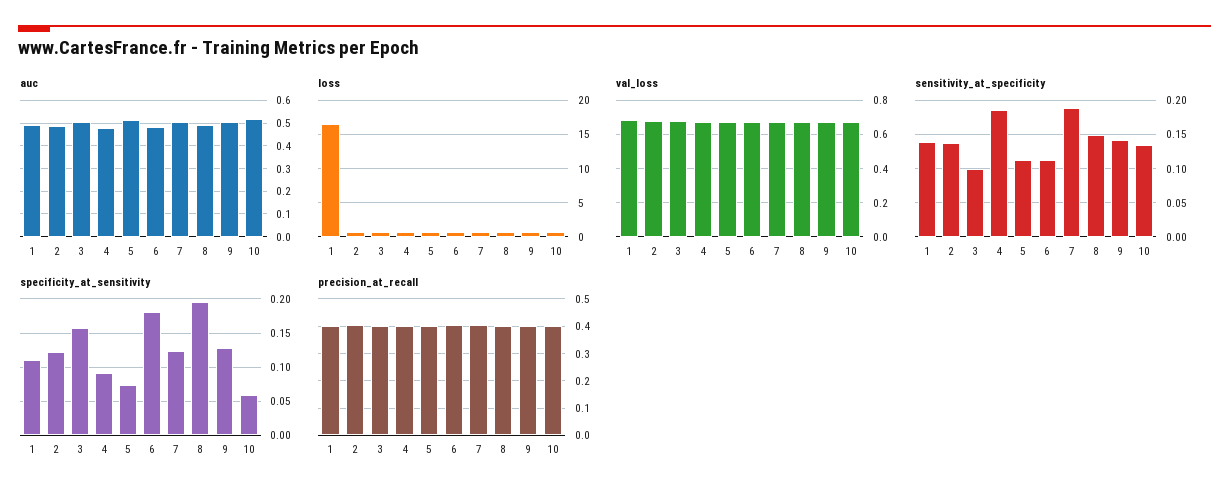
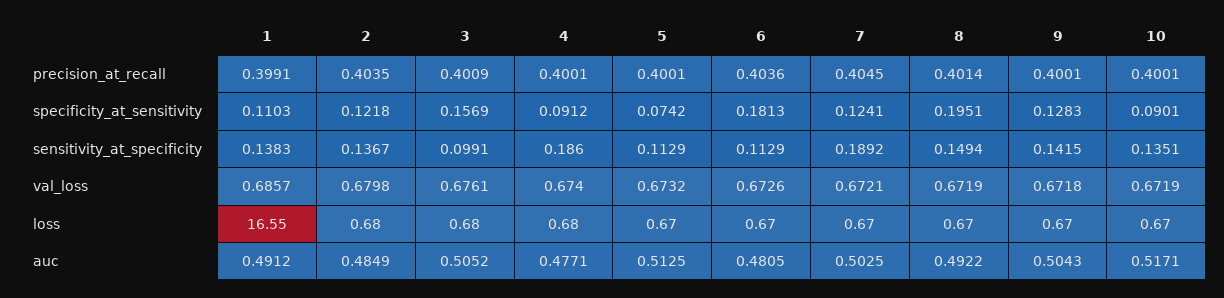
  {
    "auc": {
      "1": 0.4912,
      "2": 0.4849,
      "3": 0.5052,
      "4": 0.4771,
      "5": 0.5125,
      "6": 0.4805,
      "7": 0.5025,
      "8": 0.4922,
      "9": 0.5043,
      "10": 0.5171
    },
    "loss": {
      "1": 16.55,
      "2": 0.68,
      "3": 0.68,
      "4": 0.68,
      "5": 0.67,
      "6": 0.67,
      "7": 0.67,
      "8": 0.67,
      "9": 0.67,
      "10": 0.67
    },
    "val_loss": {
      "1": 0.6857,
      "2": 0.6798,
      "3": 0.6761,
      "4": 0.674,
      "5": 0.6732,
      "6": 0.6726,
      "7": 0.6721,
      "8": 0.6719,
      "9": 0.6718,
      "10": 0.6719
    },
    "sensitivity_at_specificity": {
      "1": 0.1383,
      "2": 0.1367,
      "3": 0.0991,
      "4": 0.186,
      "5": 0.1129,
      "6": 0.1129,
      "7": 0.1892,
      "8": 0.1494,
      "9": 0.1415,
      "10": 0.1351
    },
    "specificity_at_sensitivity": {
      "1": 0.1103,
      "2": 0.1218,
      "3": 0.1569,
      "4": 0.0912,
      "5": 0.0742,
      "6": 0.1813,
      "7": 0.1241,
      "8": 0.1951,
      "9": 0.1283,
-     "10": 0.06
+     "10": 0.0901
    },
    "precision_at_recall": {
      "1": 0.3991,
      "2": 0.4035,
      "3": 0.4009,
      "4": 0.4001,
      "5": 0.4001,
      "6": 0.4036,
      "7": 0.4045,
      "8": 0.4014,
      "9": 0.4001,
      "10": 0.4001
    }
  }

